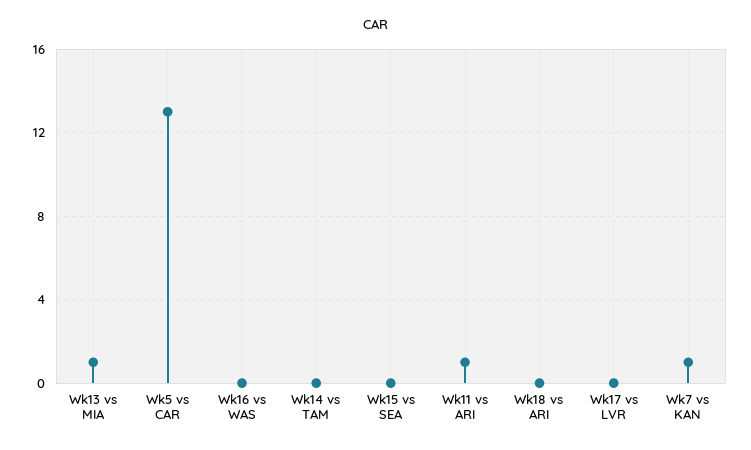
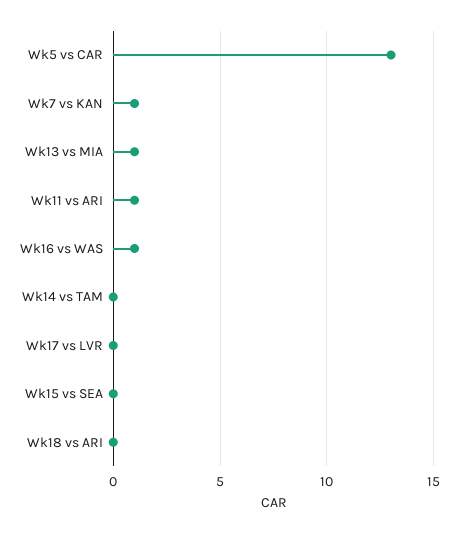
  {
    "Wk13 vs MIA": 1,
    "Wk5 vs CAR": 13,
-   "Wk16 vs WAS": 0,
+   "Wk16 vs WAS": 1,
    "Wk14 vs TAM": 0,
    "Wk15 vs SEA": 0,
    "Wk11 vs ARI": 1,
    "Wk18 vs ARI": 0,
    "Wk17 vs LVR": 0,
    "Wk7 vs KAN": 1
  }

